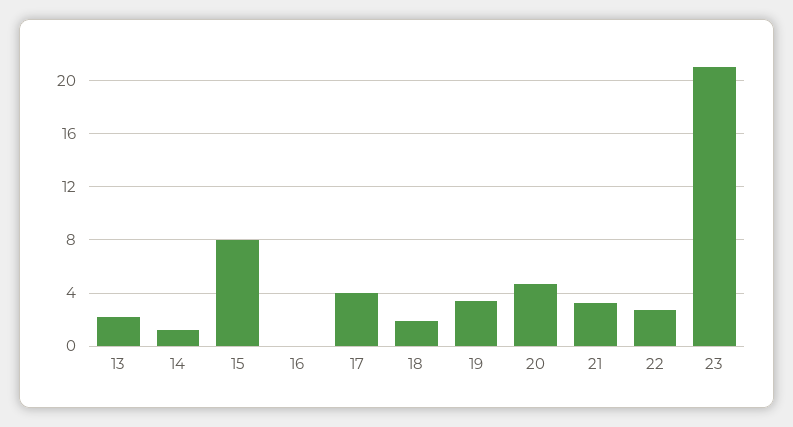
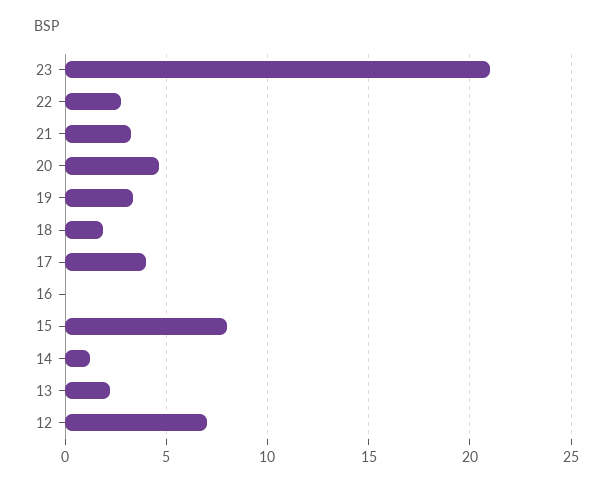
  {
    "13": 2,
    "14": 1,
    "15": 8,
    "16": 0,
    "17": 4,
    "18": 2,
    "19": 3.5,
    "20": 4.5,
    "21": 3.5,
    "22": 2.5,
-   "23": 21
+   "23": 21,
+   "12": 7
  }

